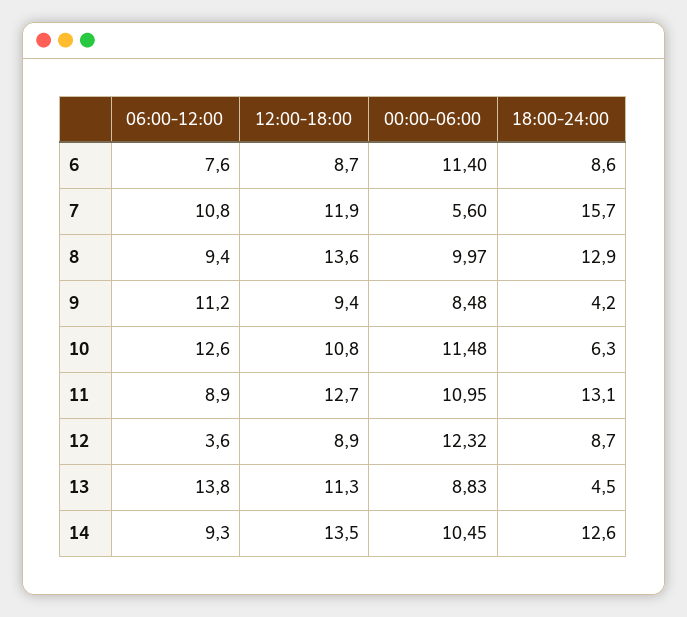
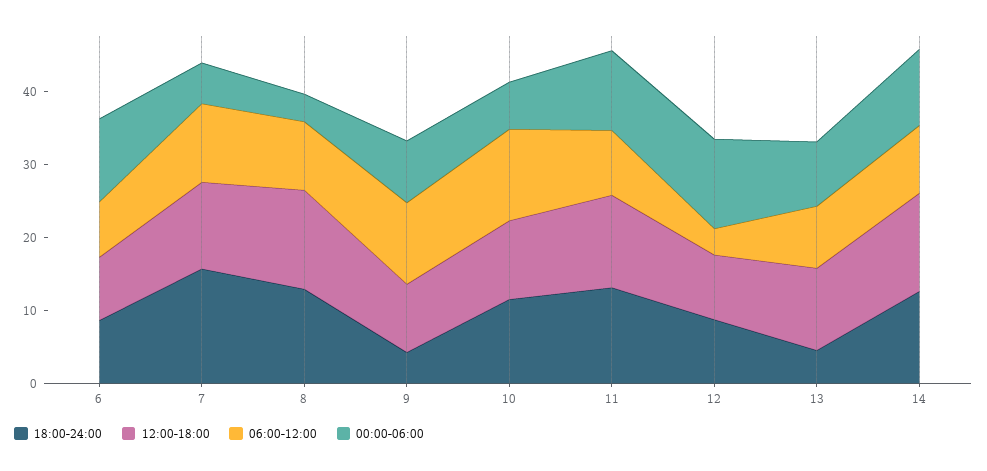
  {
    "06:00-12:00": {
      "6": 7.6,
      "7": 10.8,
      "8": 9.4,
      "9": 11.2,
      "10": 12.6,
      "11": 8.9,
      "12": 3.6,
-     "13": 13.8,
+     "13": 8,
      "14": 9.3
    },
    "12:00-18:00": {
      "6": 8.7,
      "7": 11.9,
      "8": 13.6,
      "9": 9.4,
      "10": 10.8,
      "11": 12.7,
      "12": 8.9,
      "13": 11.3,
      "14": 13.5
    },
    "00:00-06:00": {
      "6": 11.4,
      "7": 5.6,
-     "8": 9.97,
+     "8": 4,
      "9": 8.48,
-     "10": 11.48,
+     "10": 6,
      "11": 10.95,
      "12": 12.32,
      "13": 8.83,
      "14": 10.45
    },
    "18:00-24:00": {
      "6": 8.6,
      "7": 15.7,
      "8": 12.9,
      "9": 4.2,
-     "10": 6.3,
+     "10": 12,
      "11": 13.1,
      "12": 8.7,
      "13": 4.5,
      "14": 12.6
    }
  }

